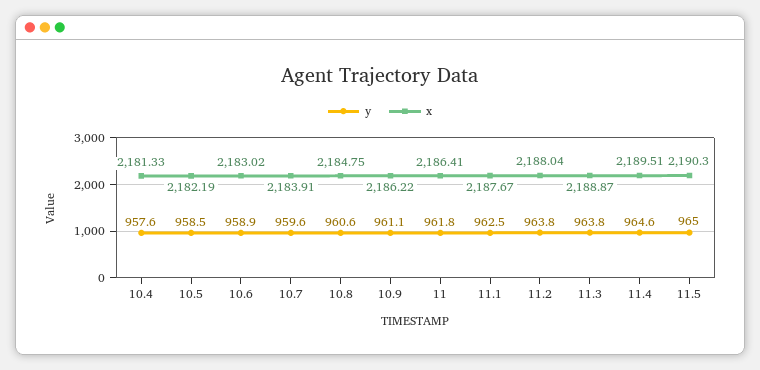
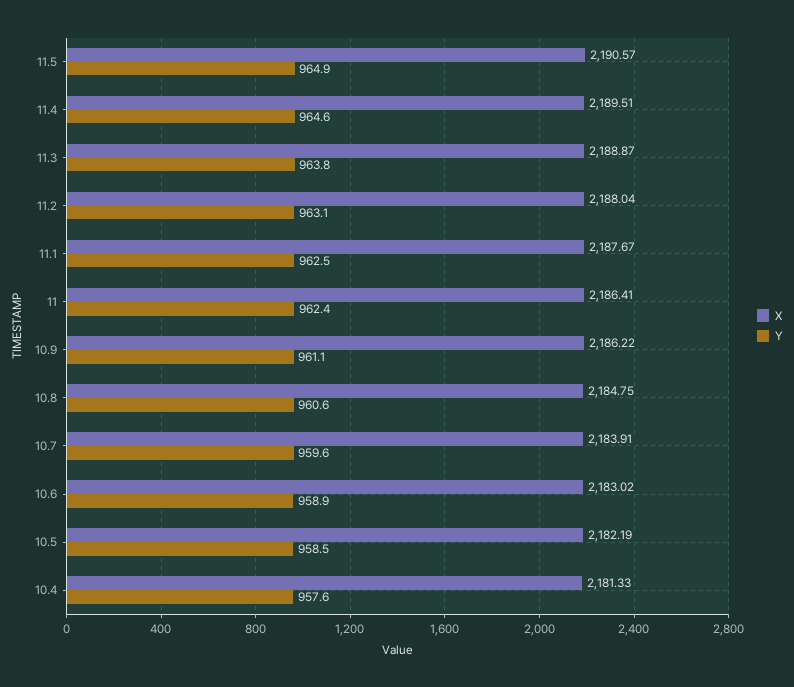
  {
    "y": {
      "10.4": 957.6,
      "10.5": 958.5,
      "10.6": 958.9,
      "10.7": 959.6,
      "10.8": 960.6,
      "10.9": 961.1,
-     "11": 961.8,
+     "11": 962.4,
      "11.1": 962.5,
-     "11.2": 963.8,
+     "11.2": 963.1,
      "11.3": 963.8,
      "11.4": 964.6,
-     "11.5": 965
+     "11.5": 964.9
    },
    "x": {
      "10.4": 2181.33,
      "10.5": 2182.19,
      "10.6": 2183.02,
      "10.7": 2183.91,
      "10.8": 2184.75,
      "10.9": 2186.22,
      "11": 2186.41,
      "11.1": 2187.67,
      "11.2": 2188.04,
      "11.3": 2188.87,
      "11.4": 2189.51,
-     "11.5": 2190.3
+     "11.5": 2190.57
    }
  }

